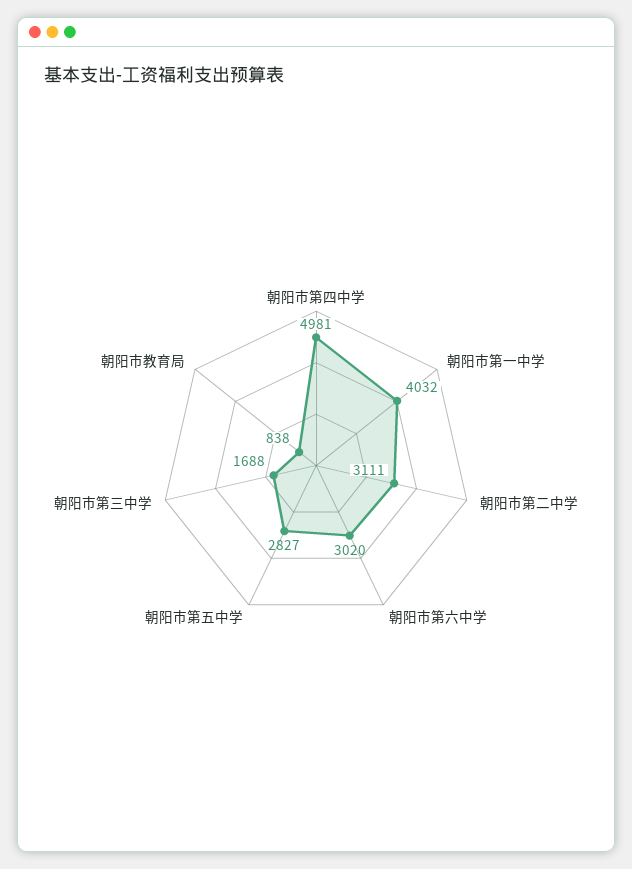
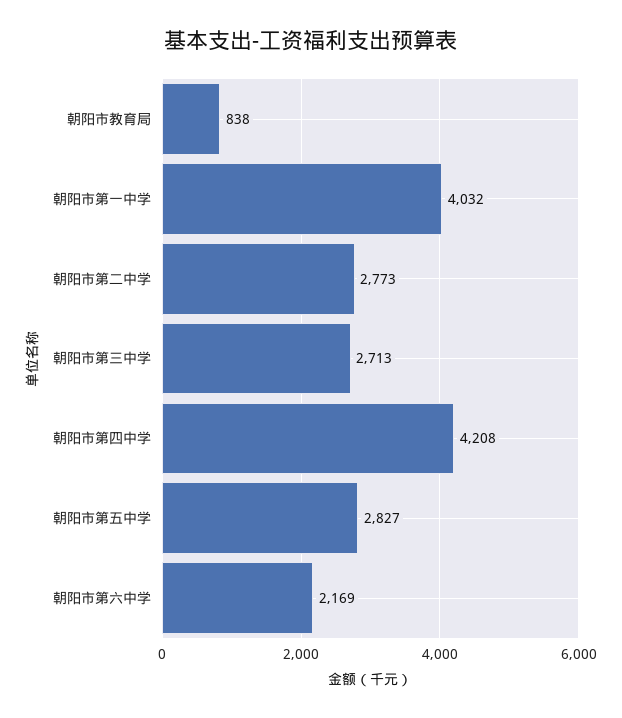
  {
-   "朝阳市第四中学": 4981,
+   "朝阳市第四中学": 4208,
    "朝阳市第一中学": 4032,
-   "朝阳市第二中学": 3111,
+   "朝阳市第二中学": 2773,
-   "朝阳市第六中学": 3020,
+   "朝阳市第六中学": 2169,
    "朝阳市第五中学": 2827,
-   "朝阳市第三中学": 1688,
+   "朝阳市第三中学": 2713,
    "朝阳市教育局": 838
  }

